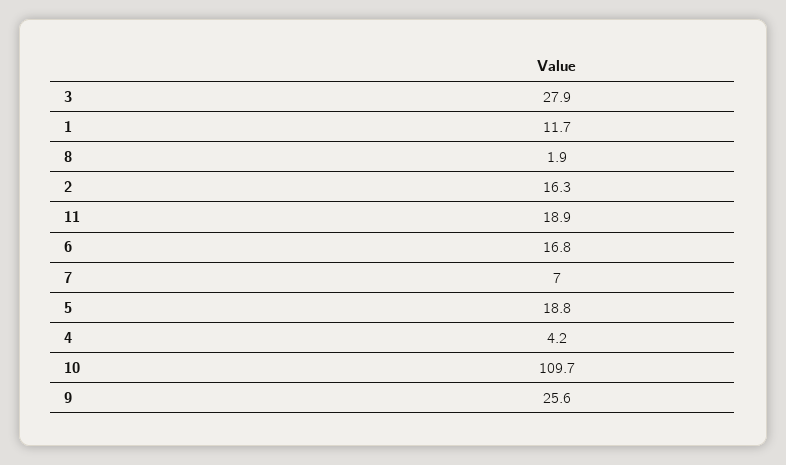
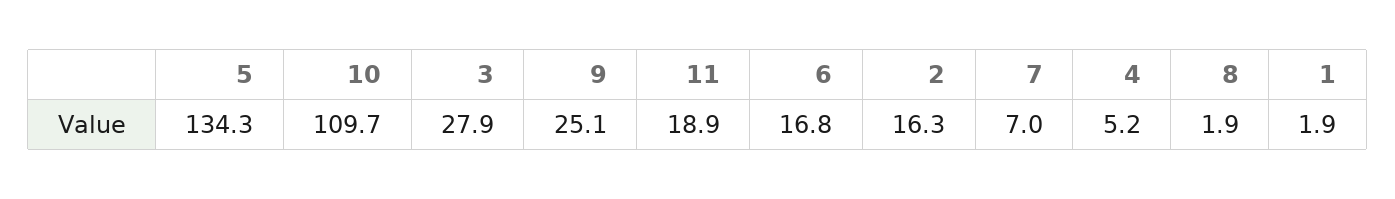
  {
    "3": 27.9,
-   "1": 11.7,
+   "1": 1.9,
    "8": 1.9,
    "2": 16.3,
    "11": 18.9,
    "6": 16.8,
    "7": 7,
-   "5": 18.8,
+   "5": 134.3,
-   "4": 4.2,
+   "4": 5.2,
    "10": 109.7,
-   "9": 25.6
+   "9": 25.1
  }

